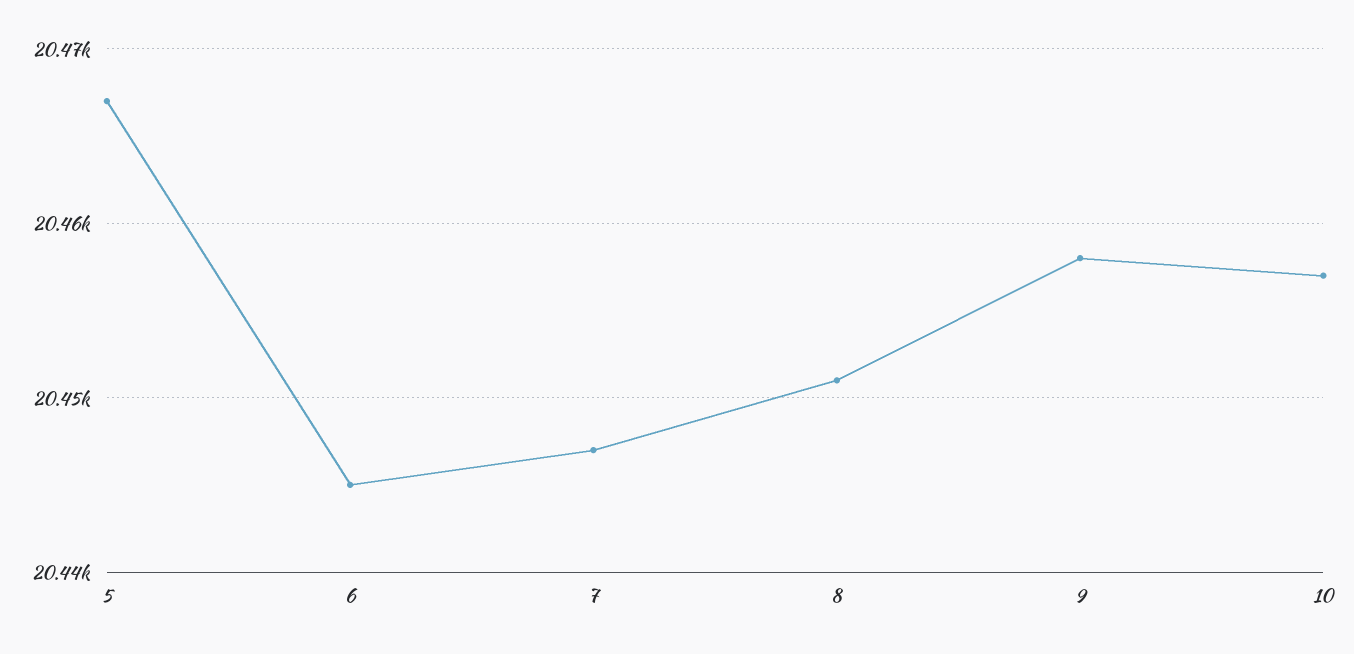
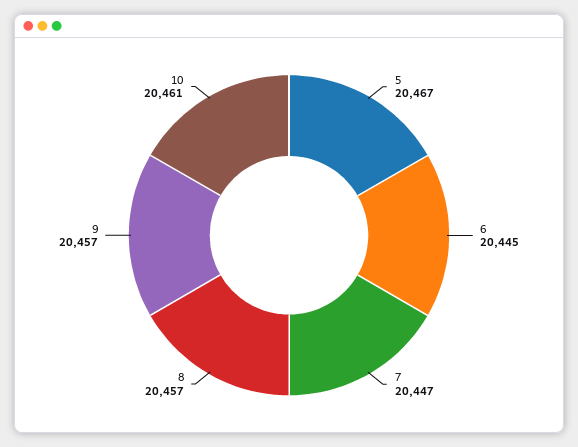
  {
    "5": 20467,
    "6": 20445,
    "7": 20447,
-   "8": 20451,
+   "8": 20457,
-   "9": 20458,
+   "9": 20457,
-   "10": 20457
+   "10": 20461
  }

